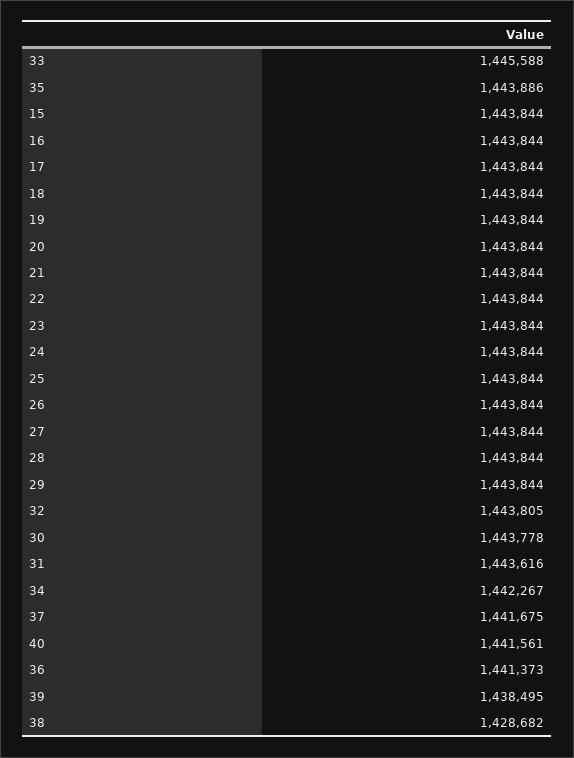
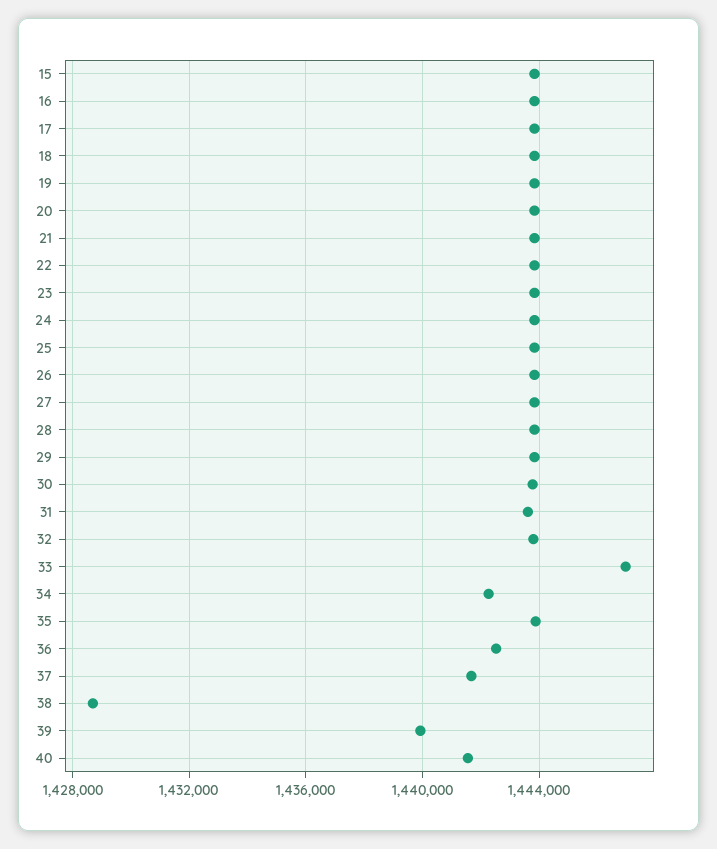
  {
-   "33": 1445588,
+   "33": 1447000,
    "35": 1443886,
    "15": 1443844,
    "16": 1443844,
    "17": 1443844,
    "18": 1443844,
    "19": 1443844,
    "20": 1443844,
    "21": 1443844,
    "22": 1443844,
    "23": 1443844,
    "24": 1443844,
    "25": 1443844,
    "26": 1443844,
    "27": 1443844,
    "28": 1443844,
    "29": 1443844,
    "32": 1443805,
    "30": 1443778,
    "31": 1443616,
    "34": 1442267,
    "37": 1441675,
    "40": 1441561,
-   "36": 1441373,
+   "36": 1442500,
-   "39": 1438495,
+   "39": 1440000,
    "38": 1428682
  }

